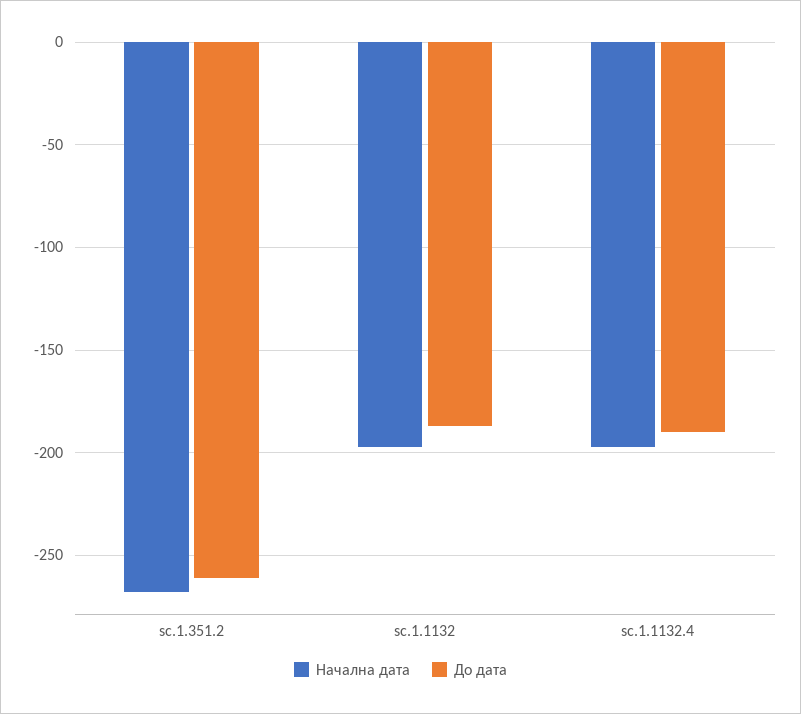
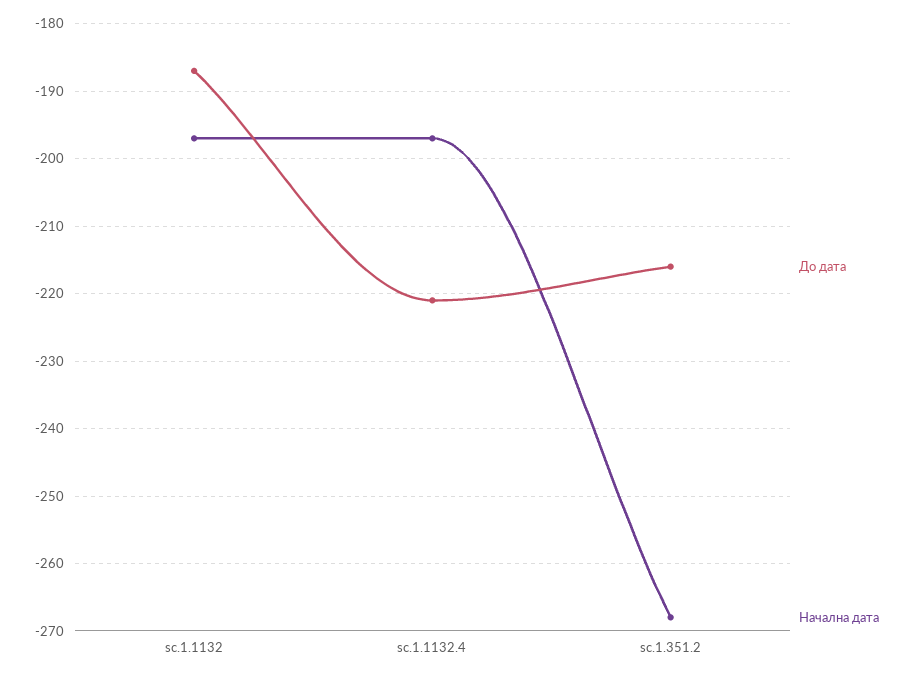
  {
    "Начална дата": {
      "sc.1.351.2": -268,
      "sc.1.1132": -197,
      "sc.1.1132.4": -197
    },
    "До дата": {
-     "sc.1.351.2": -260,
+     "sc.1.351.2": -216,
      "sc.1.1132": -187,
-     "sc.1.1132.4": -190
+     "sc.1.1132.4": -221
    }
  }

